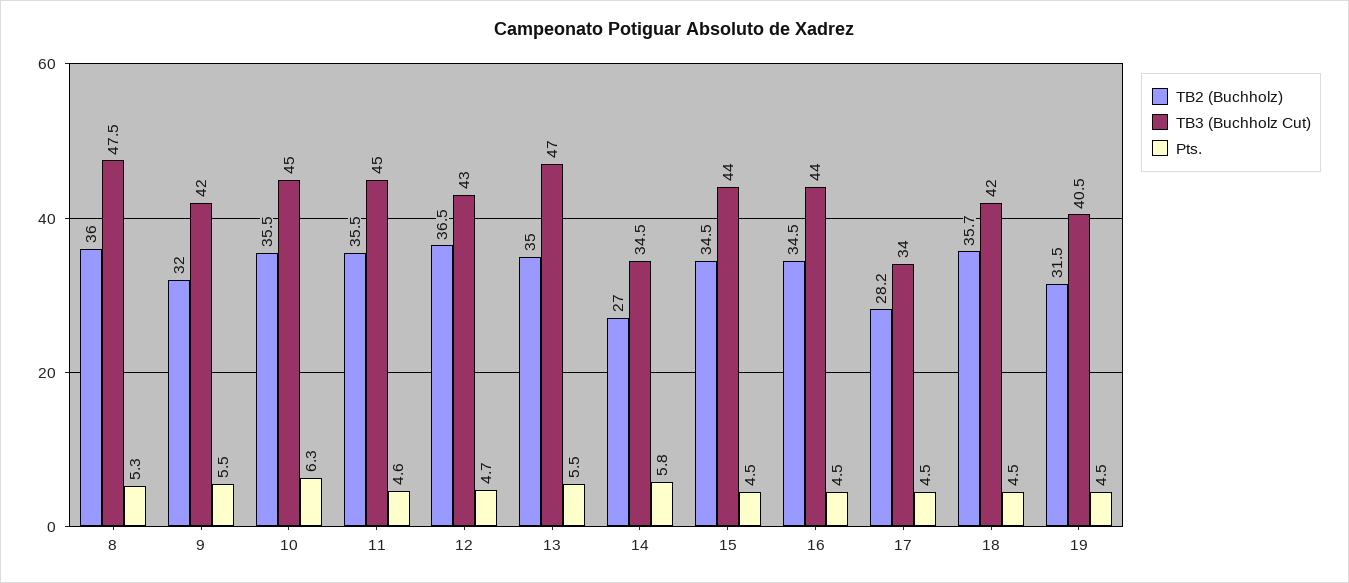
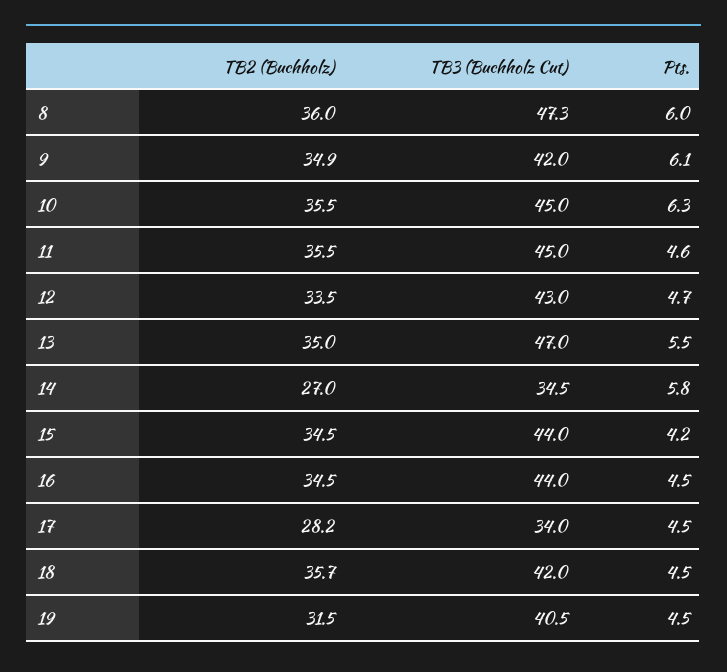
  {
    "TB2 (Buchholz)": {
      "8": 36,
-     "9": 32,
+     "9": 34.9,
      "10": 35.5,
      "11": 35.5,
-     "12": 36.5,
+     "12": 33.5,
      "13": 35,
      "14": 27,
      "15": 34.5,
      "16": 34.5,
      "17": 28.2,
      "18": 35.7,
      "19": 31.5
    },
    "TB3 (Buchholz Cut)": {
-     "8": 47.5,
+     "8": 47.3,
      "9": 42,
      "10": 45,
      "11": 45,
      "12": 43,
      "13": 47,
      "14": 34.5,
      "15": 44,
      "16": 44,
      "17": 34,
      "18": 42,
      "19": 40.5
    },
    "Pts.": {
-     "8": 5.3,
+     "8": 6,
-     "9": 5.5,
+     "9": 6.1,
      "10": 6.3,
      "11": 4.6,
      "12": 4.7,
      "13": 5.5,
      "14": 5.8,
-     "15": 4.5,
+     "15": 4.2,
      "16": 4.5,
      "17": 4.5,
      "18": 4.5,
      "19": 4.5
    }
  }

